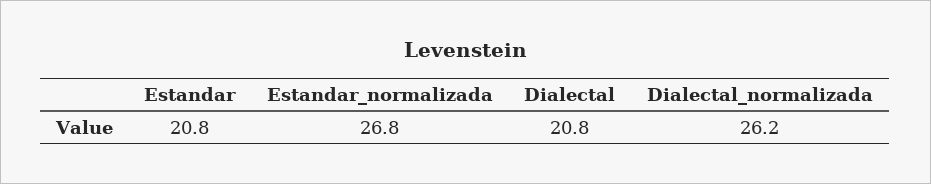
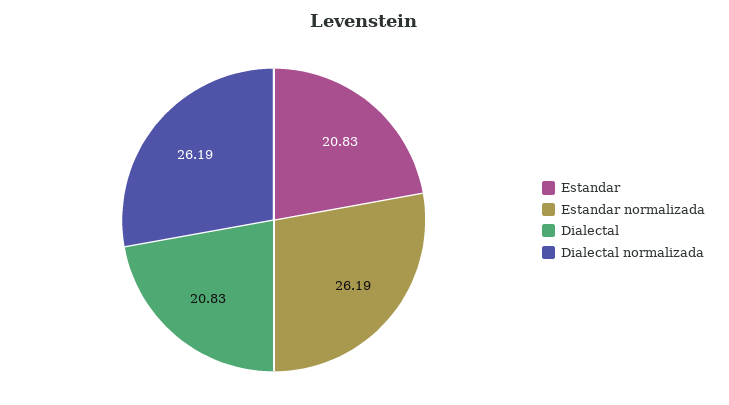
  {
    "Estandar": 20.83,
-   "Estandar_normalizada": 26.8,
+   "Estandar_normalizada": 26.19,
    "Dialectal": 20.83,
    "Dialectal_normalizada": 26.19
  }

